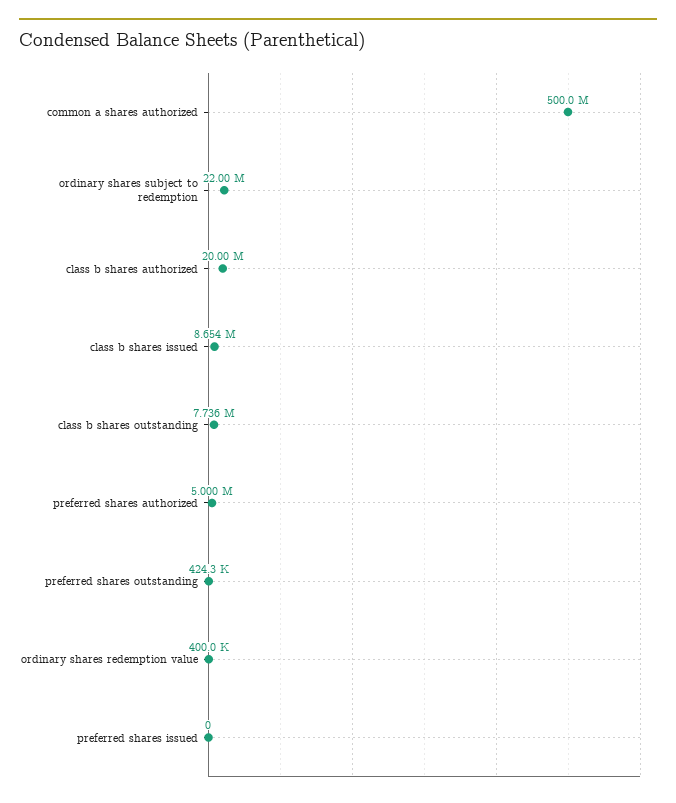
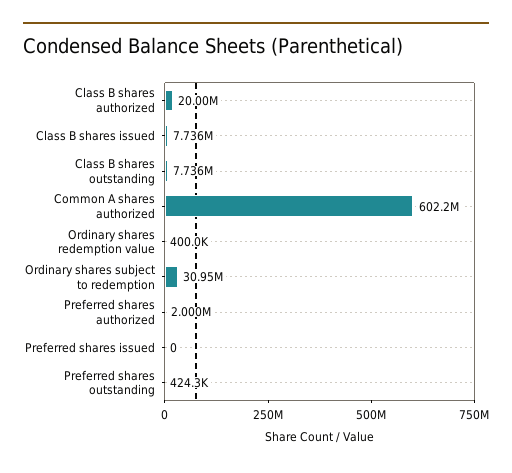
  {
-   "common a shares authorized": 500000000,
+   "common a shares authorized": 602200000,
-   "ordinary shares subject to redemption": 22000000,
+   "ordinary shares subject to redemption": 30950000,
    "class b shares authorized": 20000000,
-   "class b shares issued": 8654000,
+   "class b shares issued": 7736000,
    "class b shares outstanding": 7736000,
-   "preferred shares authorized": 5000000,
+   "preferred shares authorized": 2000000,
    "preferred shares outstanding": 424300,
    "ordinary shares redemption value": 400000,
    "preferred shares issued": 0
  }

